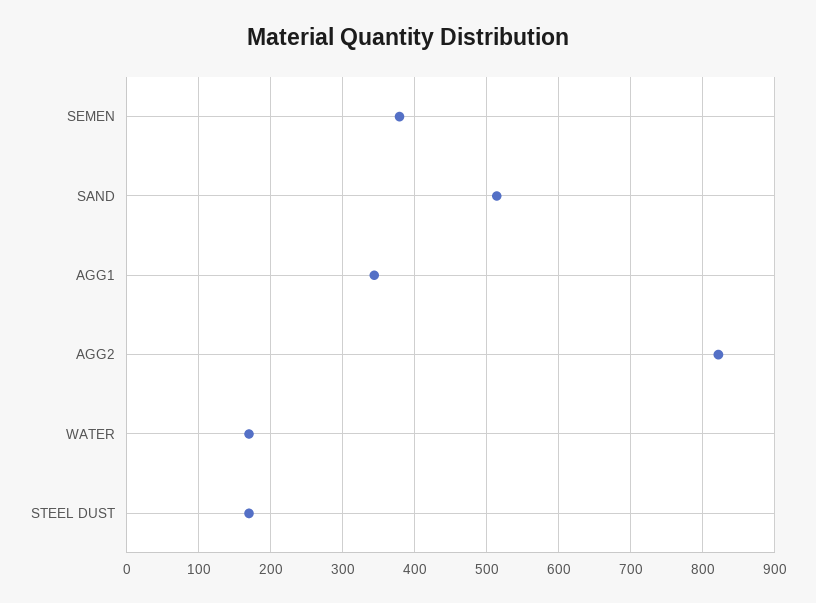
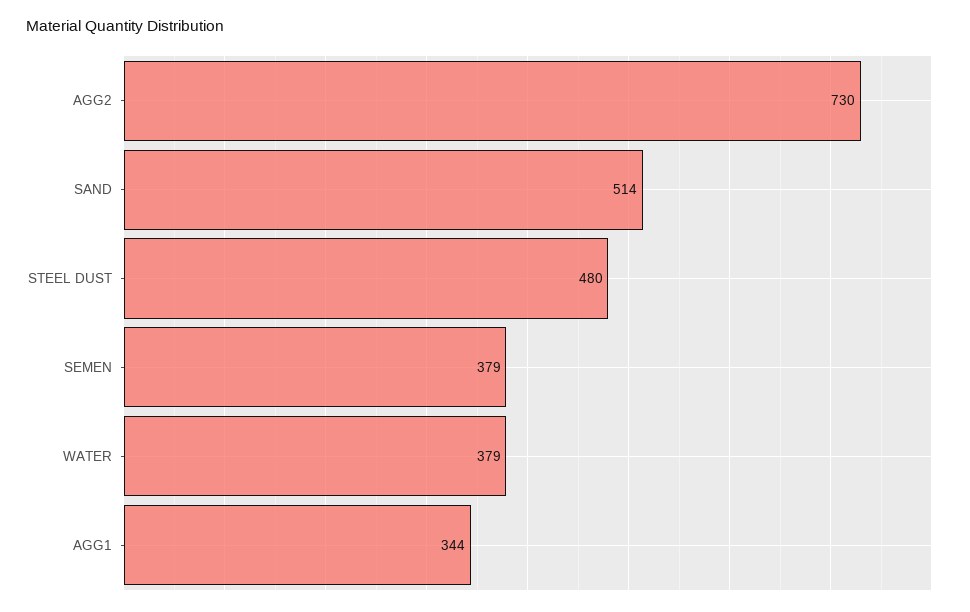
  {
    "SEMEN": 379,
    "SAND": 514,
    "AGG1": 344,
-   "AGG2": 820,
+   "AGG2": 730,
-   "WATER": 170,
+   "WATER": 379,
-   "STEEL DUST": 170
+   "STEEL DUST": 480
  }

